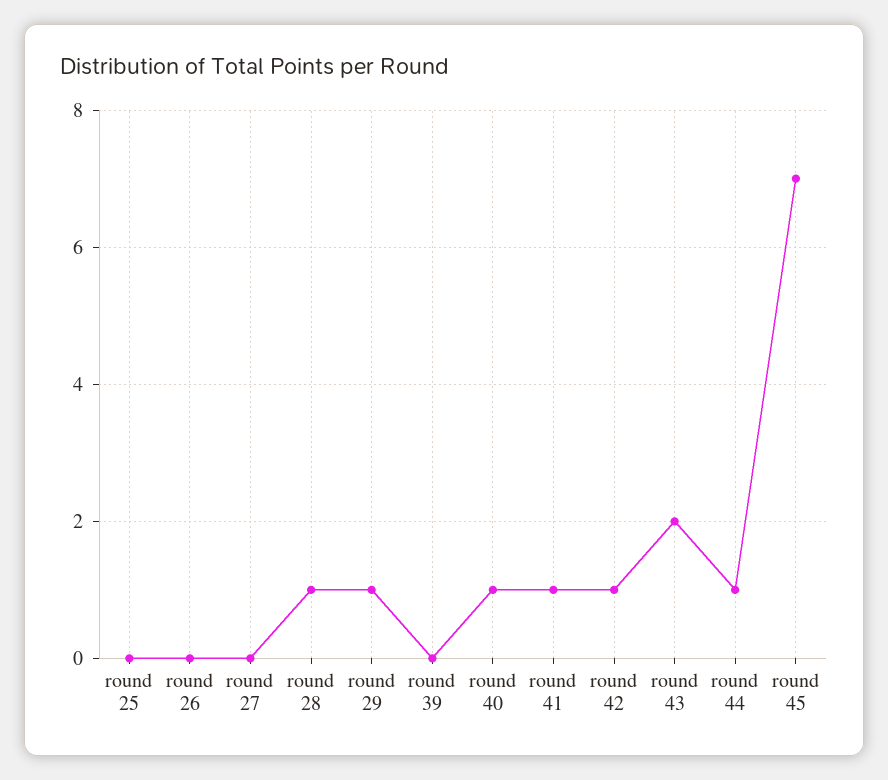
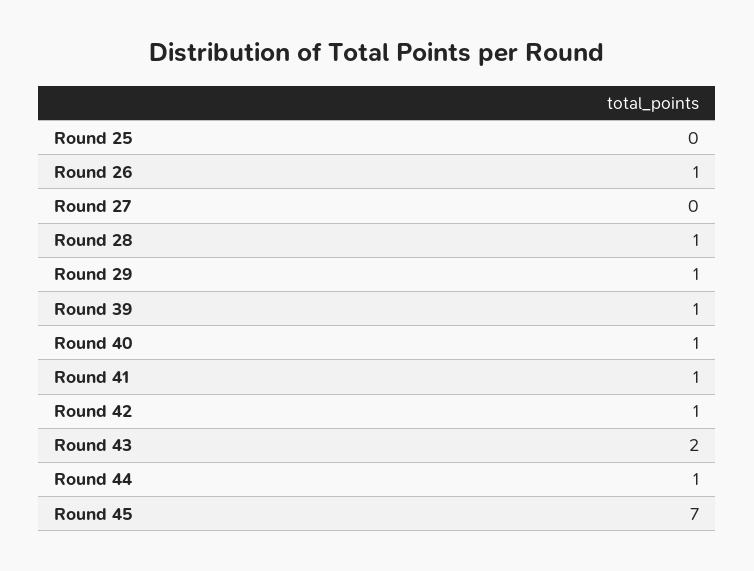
  {
    "round 25": 0,
-   "round 26": 0,
+   "round 26": 1,
    "round 27": 0,
    "round 28": 1,
    "round 29": 1,
-   "round 39": 0,
+   "round 39": 1,
    "round 40": 1,
    "round 41": 1,
    "round 42": 1,
    "round 43": 2,
    "round 44": 1,
    "round 45": 7
  }

